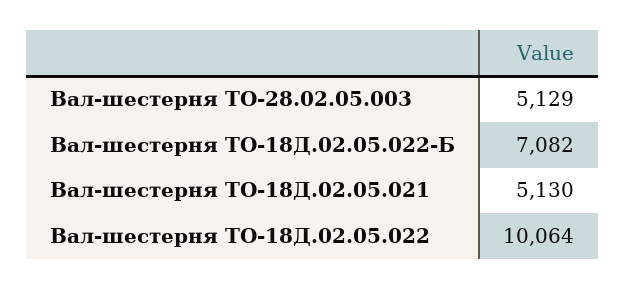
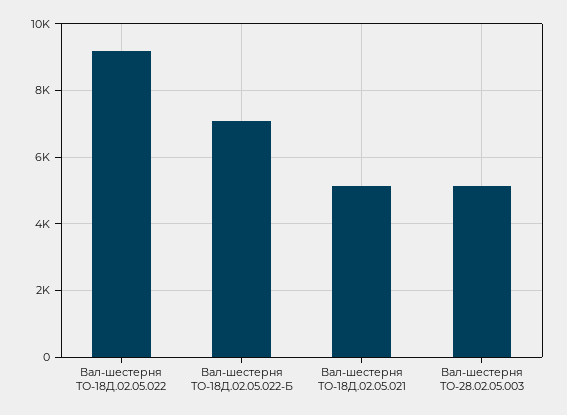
  {
    "Вал-шестерня ТО-28.02.05.003": 5129,
    "Вал-шестерня ТО-18Д.02.05.022-Б": 7082,
    "Вал-шестерня ТО-18Д.02.05.021": 5130,
-   "Вал-шестерня ТО-18Д.02.05.022": 10064
+   "Вал-шестерня ТО-18Д.02.05.022": 9200
  }

